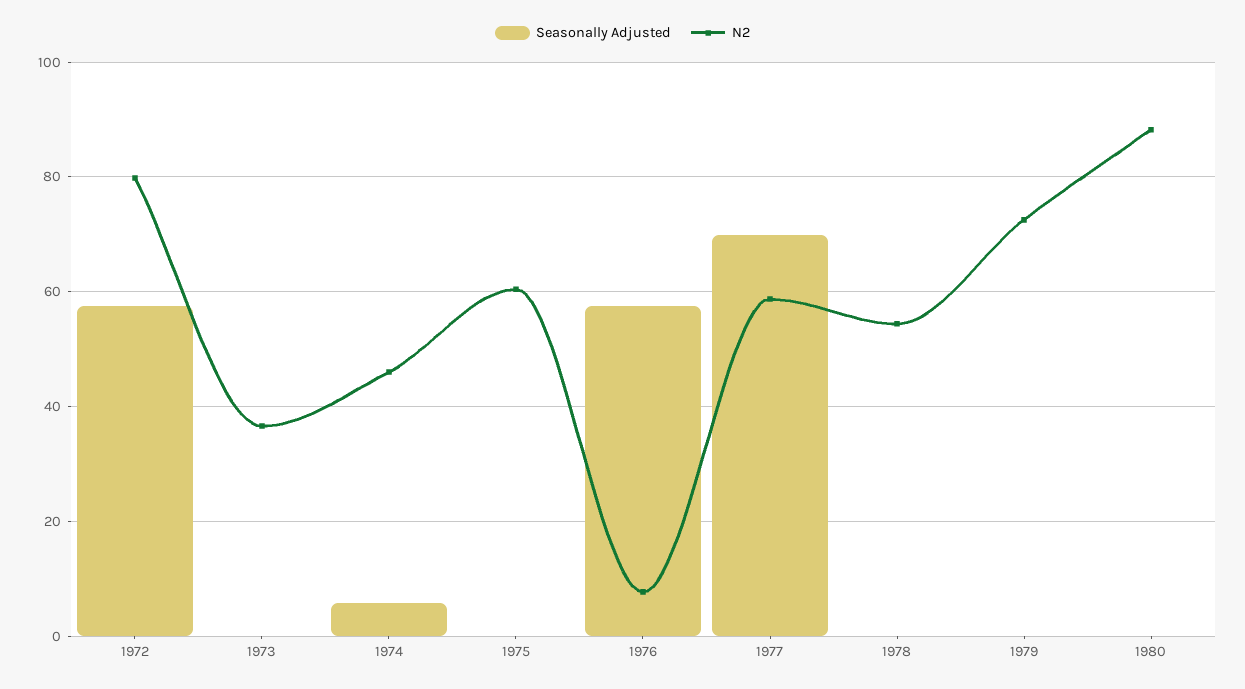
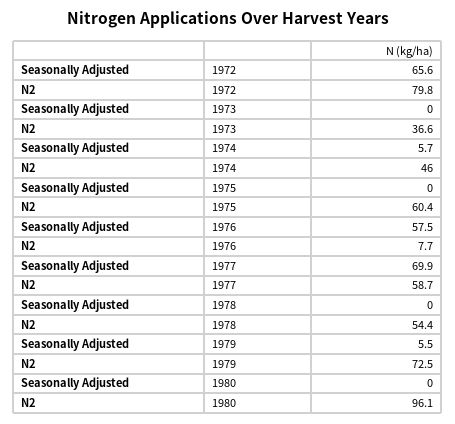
  {
    "Seasonally Adjusted": {
-     "1972": 58,
+     "1972": 65.6,
      "1973": 0,
      "1974": 5.7,
      "1975": 0,
      "1976": 57.5,
      "1977": 69.9,
      "1978": 0,
-     "1979": 0,
+     "1979": 5.5,
      "1980": 0
    },
    "N2": {
      "1972": 79.8,
      "1973": 36.6,
      "1974": 46,
      "1975": 60.4,
      "1976": 7.7,
      "1977": 58.7,
      "1978": 54.4,
      "1979": 72.5,
-     "1980": 88
+     "1980": 96.1
    }
  }

